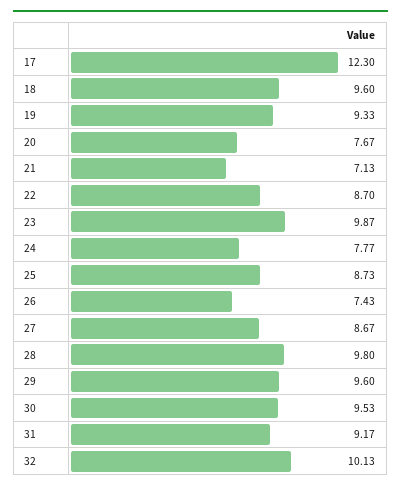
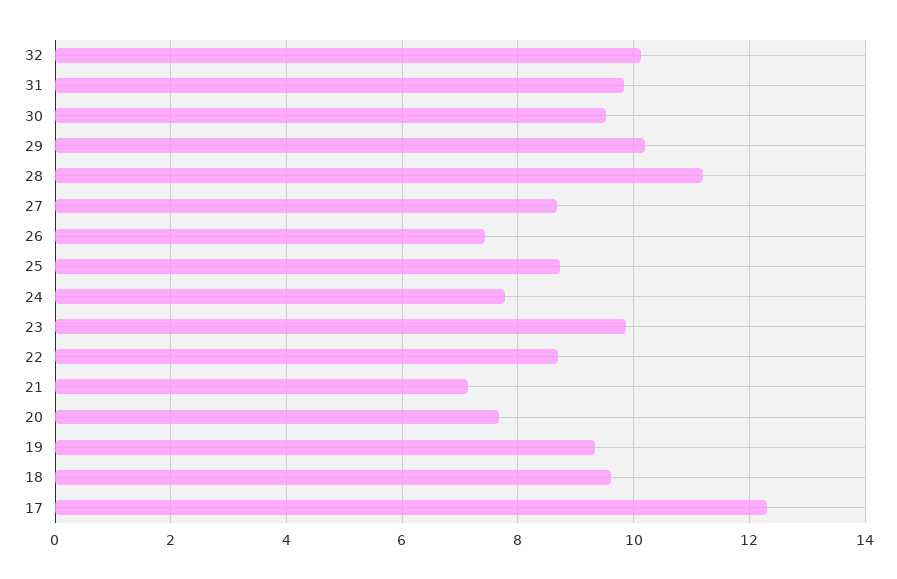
  {
    "17": 12.3,
    "18": 9.6,
    "19": 9.33,
    "20": 7.67,
    "21": 7.13,
    "22": 8.7,
    "23": 9.87,
    "24": 7.77,
    "25": 8.73,
    "26": 7.43,
    "27": 8.67,
-   "28": 9.8,
+   "28": 11.2,
-   "29": 9.6,
+   "29": 10.2,
    "30": 9.53,
-   "31": 9.17,
+   "31": 9.8,
    "32": 10.13
  }

